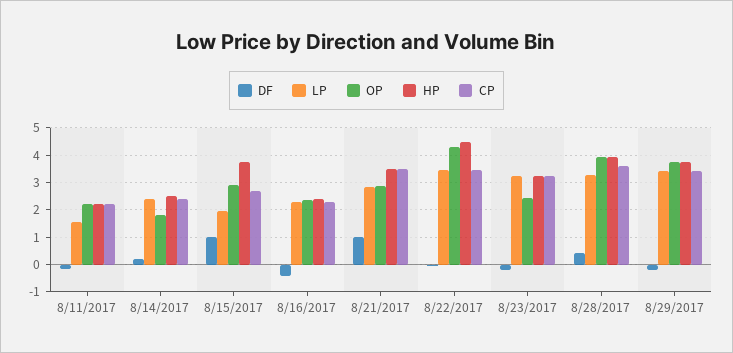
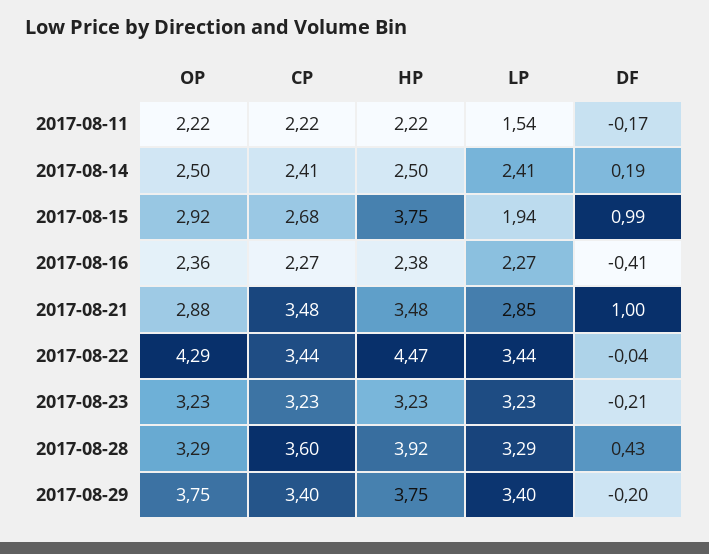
  {
    "DF": {
      "8/11/2017": -0.17,
      "8/14/2017": 0.19,
      "8/15/2017": 0.99,
      "8/16/2017": -0.41,
      "8/21/2017": 1,
      "8/22/2017": -0.04,
      "8/23/2017": -0.21,
      "8/28/2017": 0.43,
      "8/29/2017": -0.2
    },
    "LP": {
      "8/11/2017": 1.54,
      "8/14/2017": 2.41,
      "8/15/2017": 1.94,
      "8/16/2017": 2.27,
      "8/21/2017": 2.85,
      "8/22/2017": 3.44,
      "8/23/2017": 3.23,
      "8/28/2017": 3.29,
      "8/29/2017": 3.4
    },
    "OP": {
      "8/11/2017": 2.22,
-     "8/14/2017": 1.75,
+     "8/14/2017": 2.5,
      "8/15/2017": 2.92,
      "8/16/2017": 2.36,
      "8/21/2017": 2.88,
      "8/22/2017": 4.29,
-     "8/23/2017": 2.5,
+     "8/23/2017": 3.23,
-     "8/28/2017": 4,
+     "8/28/2017": 3.29,
      "8/29/2017": 3.75
    },
    "HP": {
      "8/11/2017": 2.22,
      "8/14/2017": 2.5,
      "8/15/2017": 3.75,
      "8/16/2017": 2.38,
      "8/21/2017": 3.48,
      "8/22/2017": 4.47,
      "8/23/2017": 3.23,
      "8/28/2017": 3.92,
      "8/29/2017": 3.75
    },
    "CP": {
      "8/11/2017": 2.22,
      "8/14/2017": 2.41,
      "8/15/2017": 2.68,
      "8/16/2017": 2.27,
      "8/21/2017": 3.48,
      "8/22/2017": 3.44,
      "8/23/2017": 3.23,
      "8/28/2017": 3.6,
      "8/29/2017": 3.4
    }
  }

